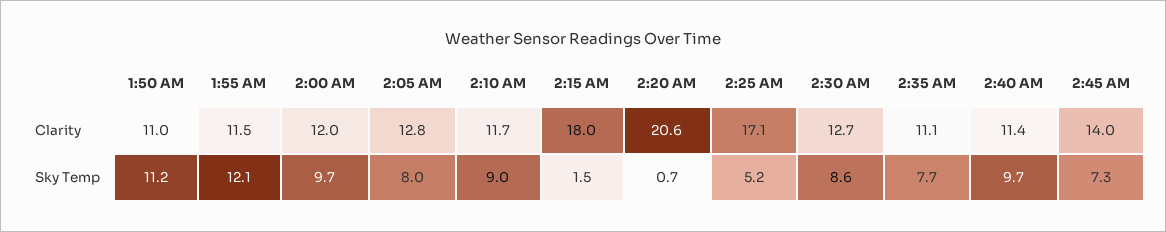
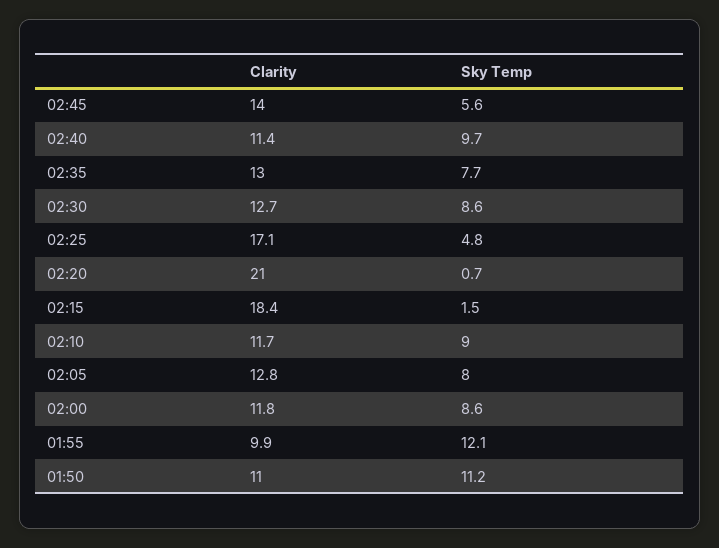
  {
    "1:50 AM": {
      "Clarity": 11,
      "Sky Temp": 11.2
    },
    "1:55 AM": {
-     "Clarity": 11.5,
+     "Clarity": 9.9,
      "Sky Temp": 12.1
    },
    "2:00 AM": {
-     "Clarity": 12,
+     "Clarity": 11.8,
-     "Sky Temp": 9.7
+     "Sky Temp": 8.6
    },
    "2:05 AM": {
      "Clarity": 12.8,
      "Sky Temp": 8
    },
    "2:10 AM": {
      "Clarity": 11.7,
      "Sky Temp": 9
    },
    "2:15 AM": {
-     "Clarity": 18,
+     "Clarity": 18.4,
      "Sky Temp": 1.5
    },
    "2:20 AM": {
-     "Clarity": 20.6,
+     "Clarity": 21,
      "Sky Temp": 0.7
    },
    "2:25 AM": {
      "Clarity": 17.1,
-     "Sky Temp": 5.2
+     "Sky Temp": 4.8
    },
    "2:30 AM": {
      "Clarity": 12.7,
      "Sky Temp": 8.6
    },
    "2:35 AM": {
-     "Clarity": 11.1,
+     "Clarity": 13,
      "Sky Temp": 7.7
    },
    "2:40 AM": {
      "Clarity": 11.4,
      "Sky Temp": 9.7
    },
    "2:45 AM": {
      "Clarity": 14,
-     "Sky Temp": 7.3
+     "Sky Temp": 5.6
    }
  }

